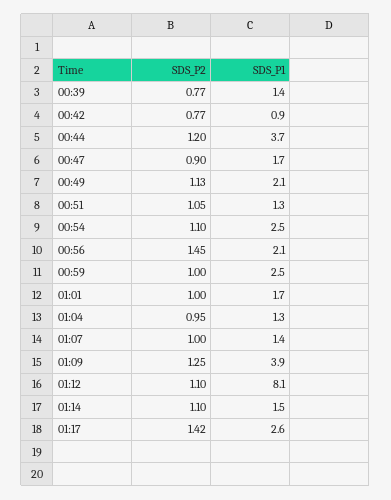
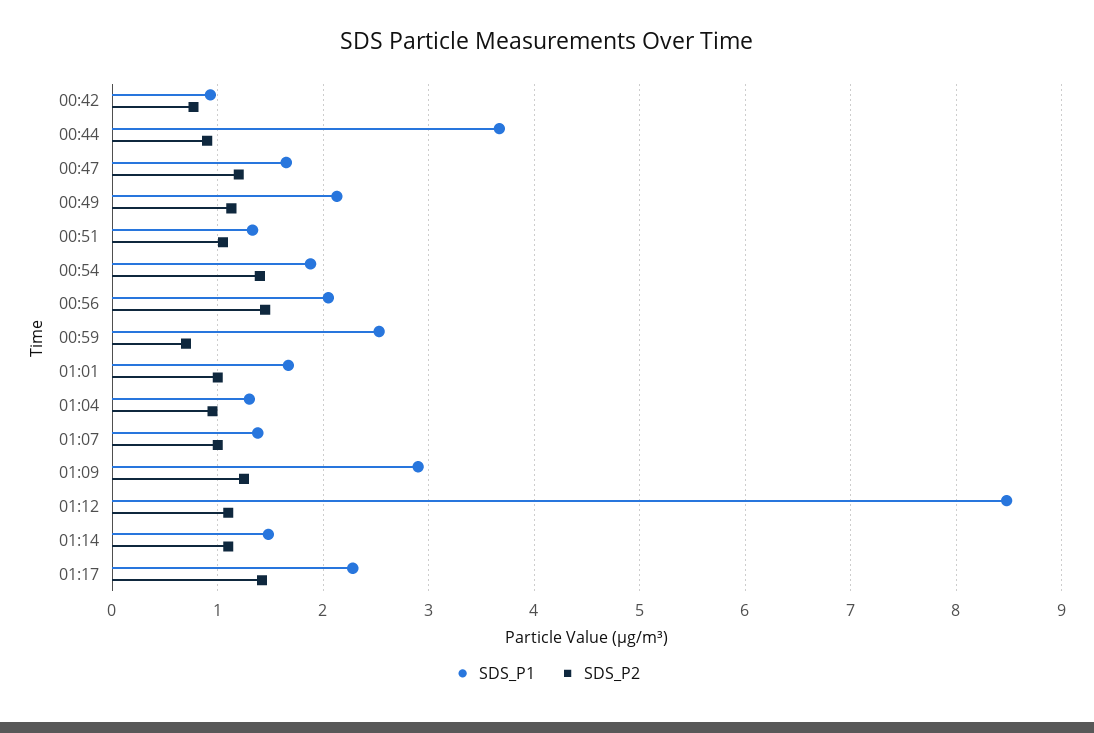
  {
    "SDS_P2": {
-     "00:39": 0.77,
      "00:42": 0.77,
-     "00:44": 1.2,
+     "00:44": 0.9,
-     "00:47": 0.9,
+     "00:47": 1.2,
      "00:49": 1.13,
      "00:51": 1.05,
-     "00:54": 1.1,
+     "00:54": 1.4,
      "00:56": 1.45,
-     "00:59": 1,
+     "00:59": 0.7,
      "01:01": 1,
      "01:04": 0.95,
      "01:07": 1,
      "01:09": 1.25,
      "01:12": 1.1,
      "01:14": 1.1,
      "01:17": 1.42
    },
    "SDS_P1": {
-     "00:39": 1.4,
      "00:42": 0.9,
      "00:44": 3.7,
      "00:47": 1.7,
      "00:49": 2.1,
      "00:51": 1.3,
-     "00:54": 2.5,
+     "00:54": 1.9,
      "00:56": 2.1,
      "00:59": 2.5,
      "01:01": 1.7,
      "01:04": 1.3,
      "01:07": 1.4,
-     "01:09": 3.9,
+     "01:09": 2.9,
-     "01:12": 8.1,
+     "01:12": 8.5,
      "01:14": 1.5,
-     "01:17": 2.6
+     "01:17": 2.3
    }
  }

